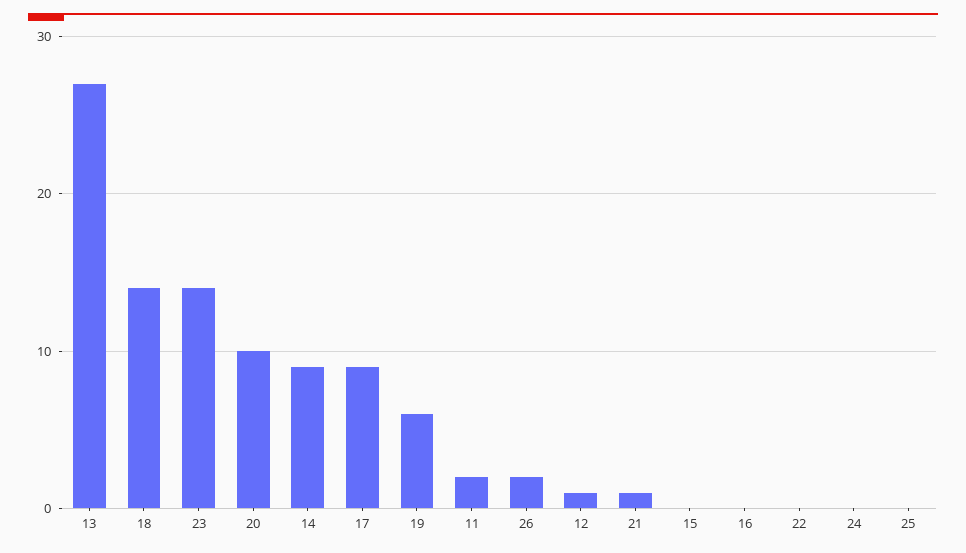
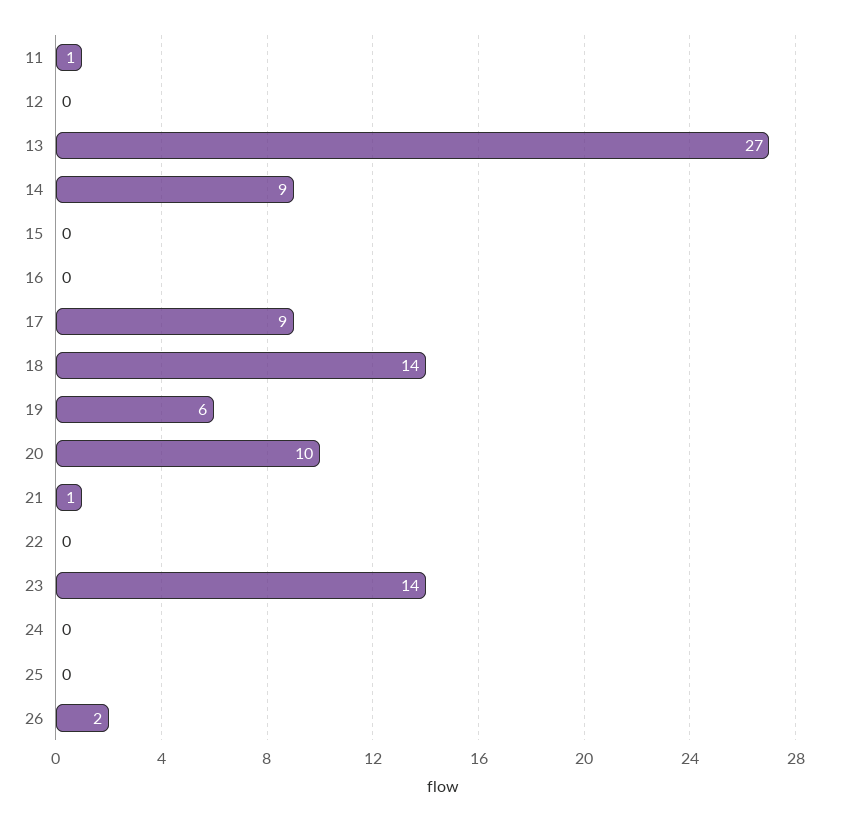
  {
    "13": 27,
    "18": 14,
    "23": 14,
    "20": 10,
    "14": 9,
    "17": 9,
    "19": 6,
-   "11": 2,
+   "11": 1,
    "26": 2,
-   "12": 1,
+   "12": 0,
    "21": 1,
    "15": 0,
    "16": 0,
    "22": 0,
    "24": 0,
    "25": 0
  }

